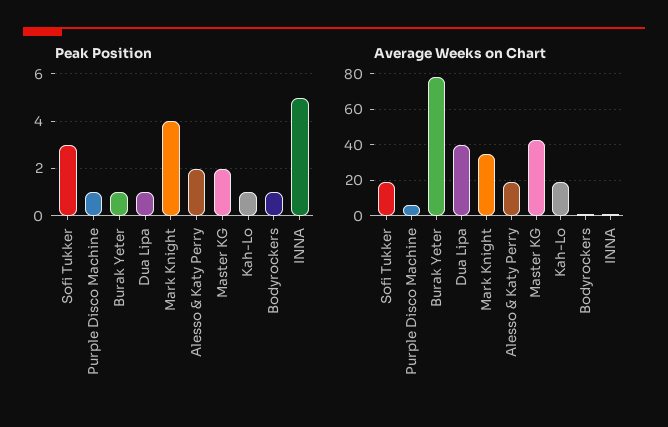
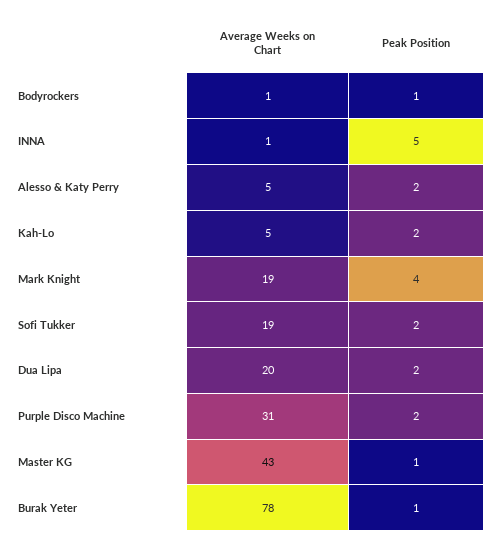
  {
    "Peak Position": {
-     "Sofi Tukker": 3,
+     "Sofi Tukker": 2,
-     "Purple Disco Machine": 1,
+     "Purple Disco Machine": 2,
      "Burak Yeter": 1,
-     "Dua Lipa": 1,
+     "Dua Lipa": 2,
      "Mark Knight": 4,
      "Alesso & Katy Perry": 2,
-     "Master KG": 2,
+     "Master KG": 1,
-     "Kah-Lo": 1,
+     "Kah-Lo": 2,
      "Bodyrockers": 1,
      "INNA": 5
    },
    "Average Weeks on Chart": {
      "Sofi Tukker": 19,
-     "Purple Disco Machine": 5,
+     "Purple Disco Machine": 31,
      "Burak Yeter": 78,
-     "Dua Lipa": 40,
+     "Dua Lipa": 20,
-     "Mark Knight": 35,
+     "Mark Knight": 19,
-     "Alesso & Katy Perry": 20,
+     "Alesso & Katy Perry": 5,
      "Master KG": 43,
-     "Kah-Lo": 20,
+     "Kah-Lo": 5,
      "Bodyrockers": 1,
      "INNA": 1
    }
  }

